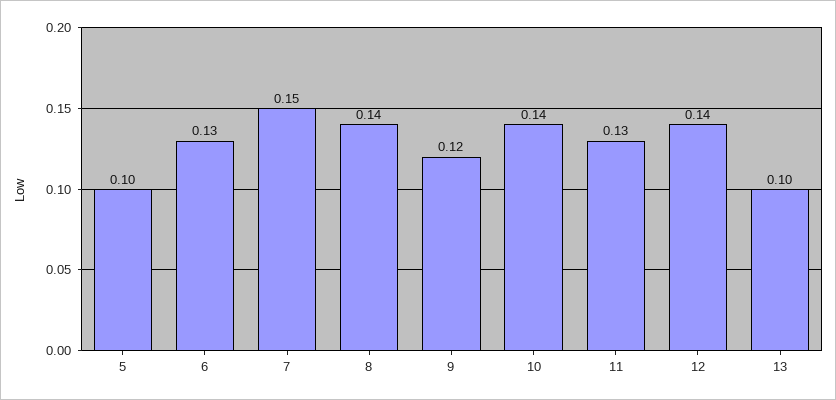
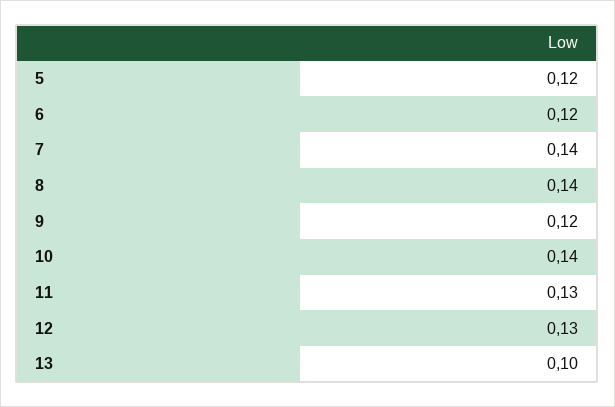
  {
-   "5": 0.1,
+   "5": 0.12,
-   "6": 0.13,
+   "6": 0.12,
-   "7": 0.15,
+   "7": 0.14,
    "8": 0.14,
    "9": 0.12,
    "10": 0.14,
    "11": 0.13,
-   "12": 0.14,
+   "12": 0.13,
    "13": 0.1
  }

